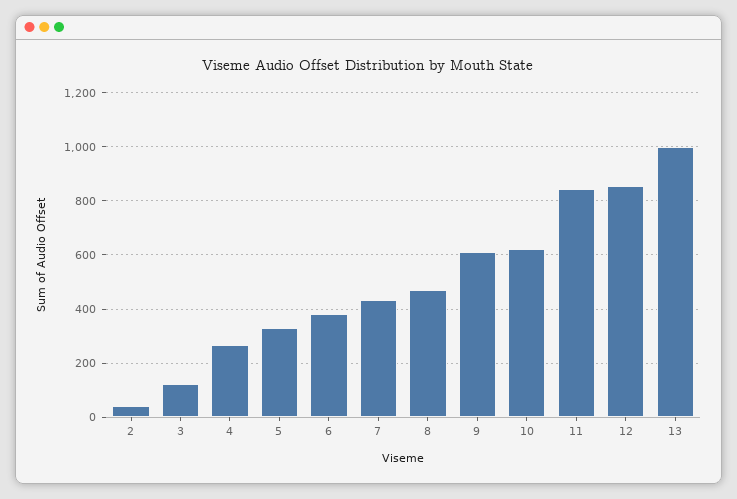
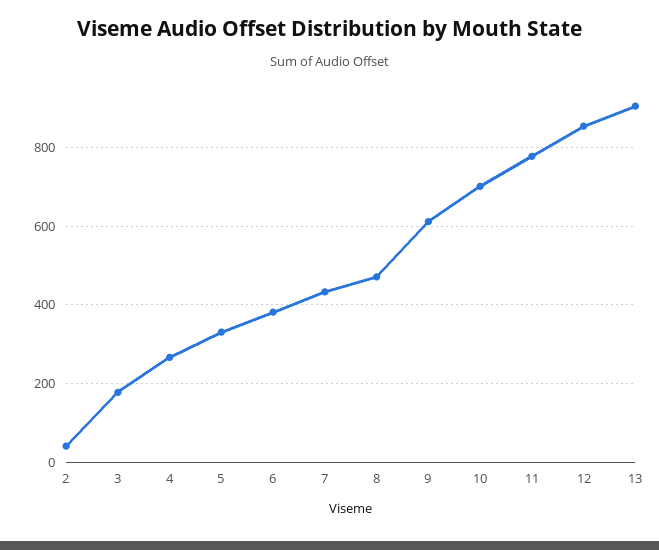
  {
    "2": 40,
-   "3": 125,
+   "3": 180,
    "4": 260,
    "5": 340,
    "6": 380,
    "7": 440,
    "8": 480,
    "9": 620,
-   "10": 625,
+   "10": 700,
-   "11": 850,
+   "11": 780,
    "12": 860,
-   "13": 1000
+   "13": 900
  }

